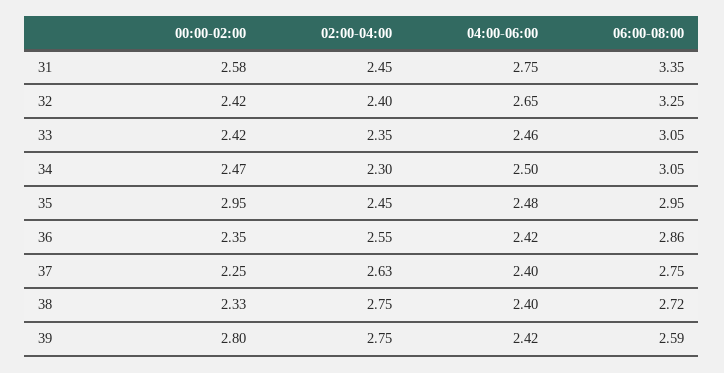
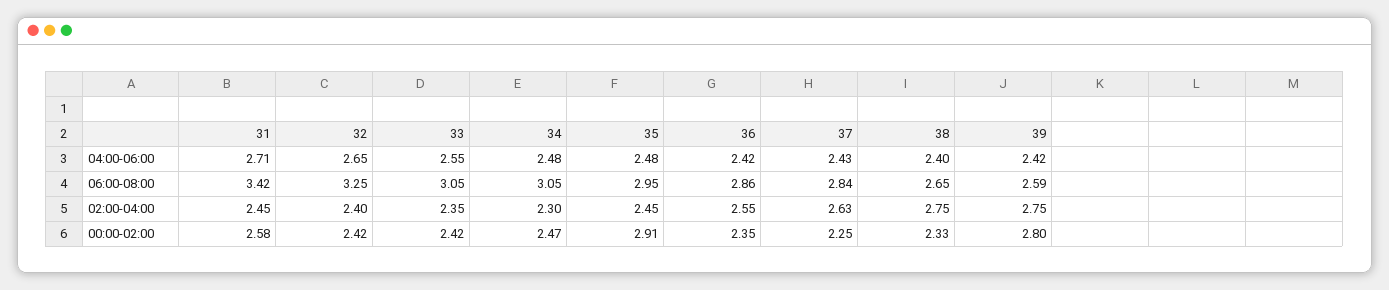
  {
    "00:00-02:00": {
      "31": 2.58,
      "32": 2.42,
      "33": 2.42,
      "34": 2.47,
-     "35": 2.95,
+     "35": 2.91,
      "36": 2.35,
      "37": 2.25,
      "38": 2.33,
      "39": 2.8
    },
    "02:00-04:00": {
      "31": 2.45,
      "32": 2.4,
      "33": 2.35,
      "34": 2.3,
      "35": 2.45,
      "36": 2.55,
      "37": 2.63,
      "38": 2.75,
      "39": 2.75
    },
    "04:00-06:00": {
-     "31": 2.75,
+     "31": 2.71,
      "32": 2.65,
-     "33": 2.46,
+     "33": 2.55,
-     "34": 2.5,
+     "34": 2.48,
      "35": 2.48,
      "36": 2.42,
-     "37": 2.4,
+     "37": 2.43,
      "38": 2.4,
      "39": 2.42
    },
    "06:00-08:00": {
-     "31": 3.35,
+     "31": 3.42,
      "32": 3.25,
      "33": 3.05,
      "34": 3.05,
      "35": 2.95,
      "36": 2.86,
-     "37": 2.75,
+     "37": 2.84,
-     "38": 2.72,
+     "38": 2.65,
      "39": 2.59
    }
  }

